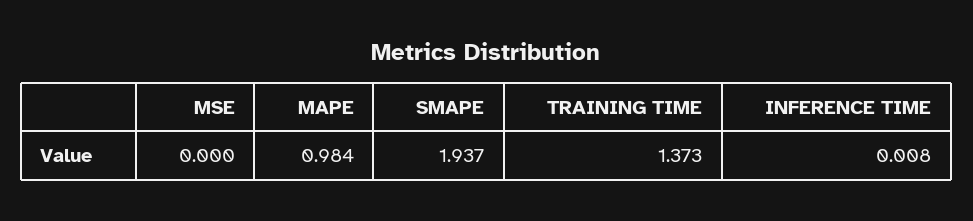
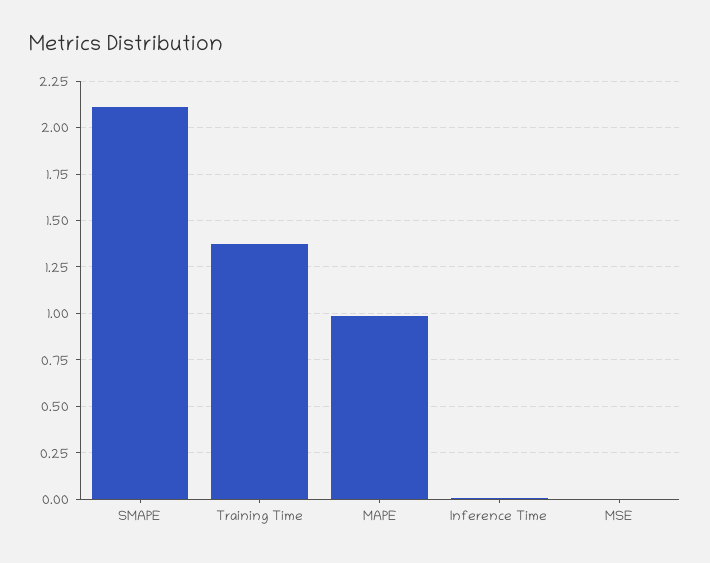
  {
    "MSE": 0,
    "MAPE": 0.984,
-   "SMAPE": 1.937,
+   "SMAPE": 2.1,
    "TRAINING TIME": 1.373,
    "INFERENCE TIME": 0.008
  }

